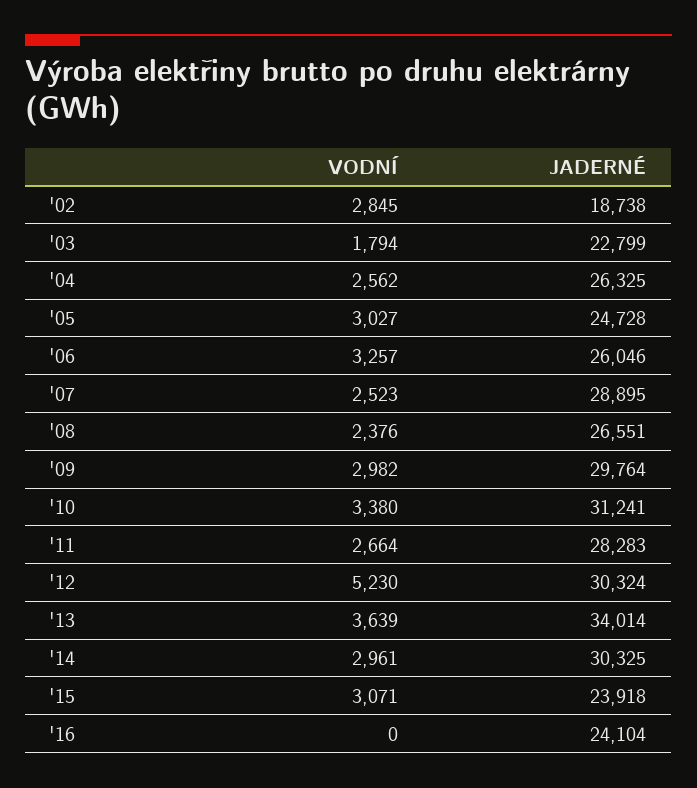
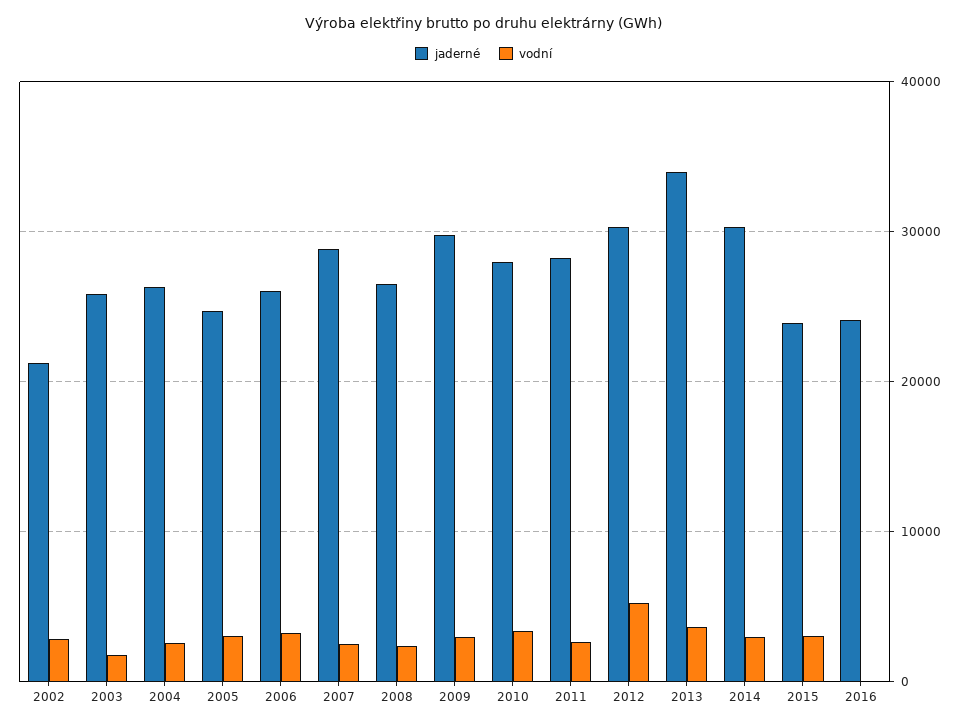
  {
    "VODNÍ": {
      "'02": 2845,
      "'03": 1794,
      "'04": 2562,
      "'05": 3027,
      "'06": 3257,
      "'07": 2523,
      "'08": 2376,
      "'09": 2982,
      "'10": 3380,
      "'11": 2664,
      "'12": 5230,
      "'13": 3639,
      "'14": 2961,
      "'15": 3071,
      "'16": 0
    },
    "JADERNÉ": {
-     "'02": 18738,
+     "'02": 21000,
-     "'03": 22799,
+     "'03": 26000,
      "'04": 26325,
      "'05": 24728,
      "'06": 26046,
      "'07": 28895,
      "'08": 26551,
      "'09": 29764,
-     "'10": 31241,
+     "'10": 28000,
      "'11": 28283,
      "'12": 30324,
      "'13": 34014,
      "'14": 30325,
      "'15": 23918,
      "'16": 24104
    }
  }

